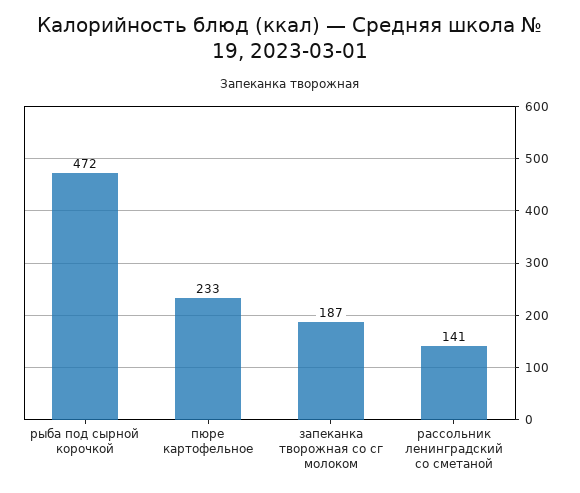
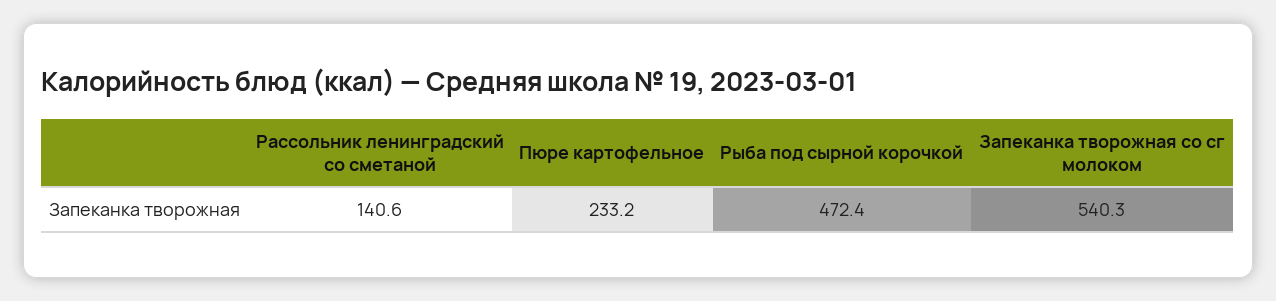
  {
    "рыба под сырной корочкой": 472.4,
    "пюре картофельное": 233.2,
-   "запеканка творожная со сг молоком": 187,
+   "запеканка творожная со сг молоком": 540.3,
    "рассольник ленинградский со сметаной": 140.6
  }

